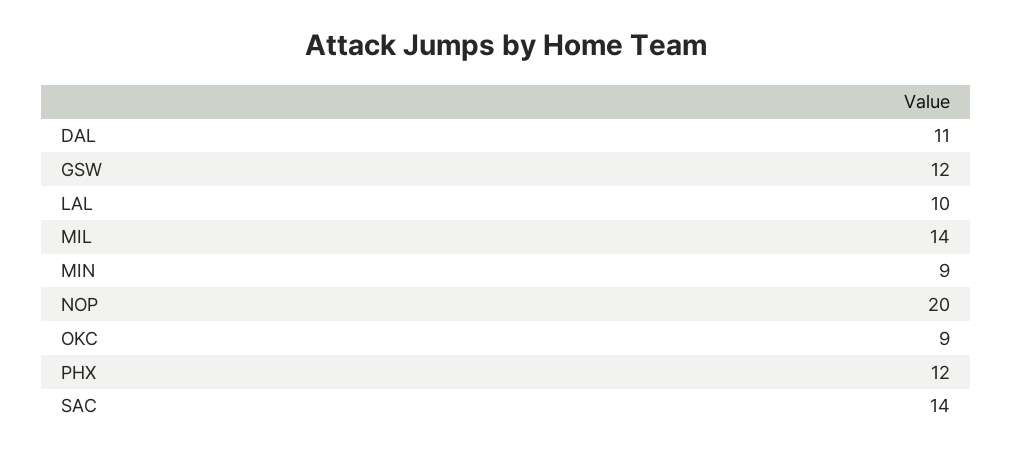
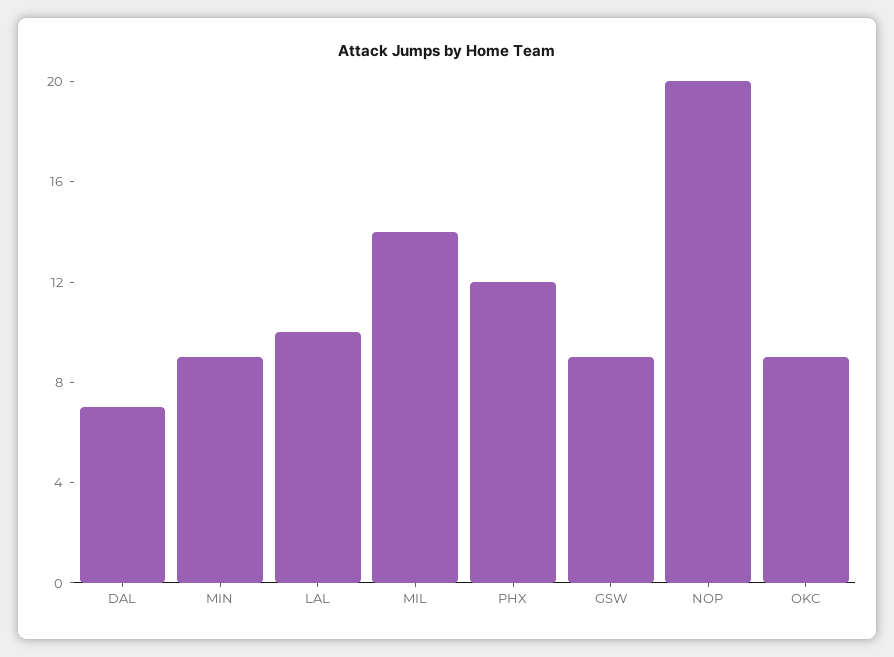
  {
-   "DAL": 11,
+   "DAL": 7,
-   "GSW": 12,
+   "GSW": 9,
    "LAL": 10,
    "MIL": 14,
    "MIN": 9,
    "NOP": 20,
    "OKC": 9,
-   "PHX": 12,
+   "PHX": 12
-   "SAC": 14
  }

